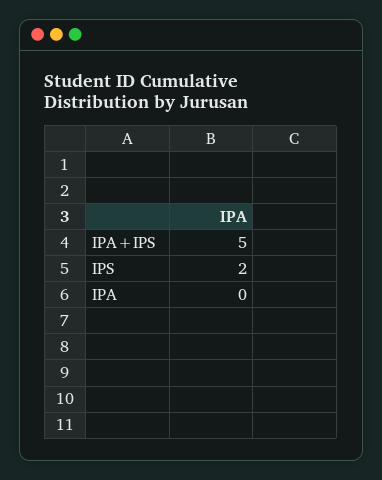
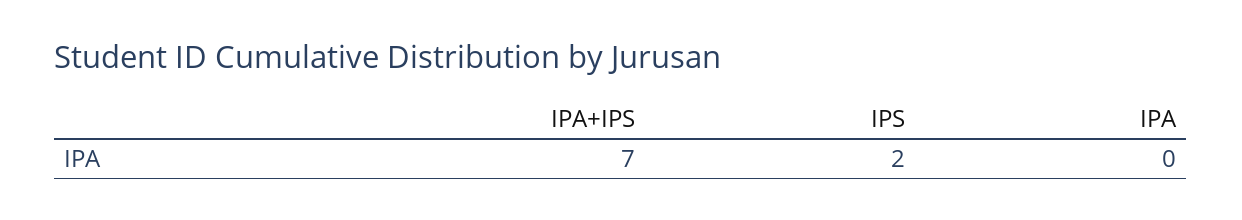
  {
-   "IPA+IPS": 5,
+   "IPA+IPS": 7,
    "IPS": 2,
    "IPA": 0
  }

